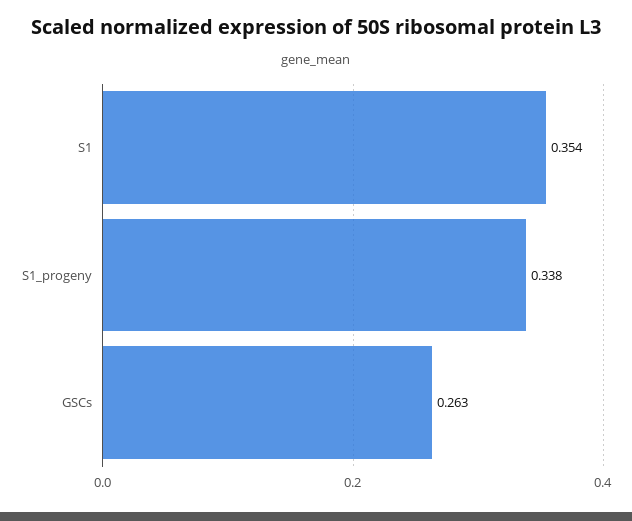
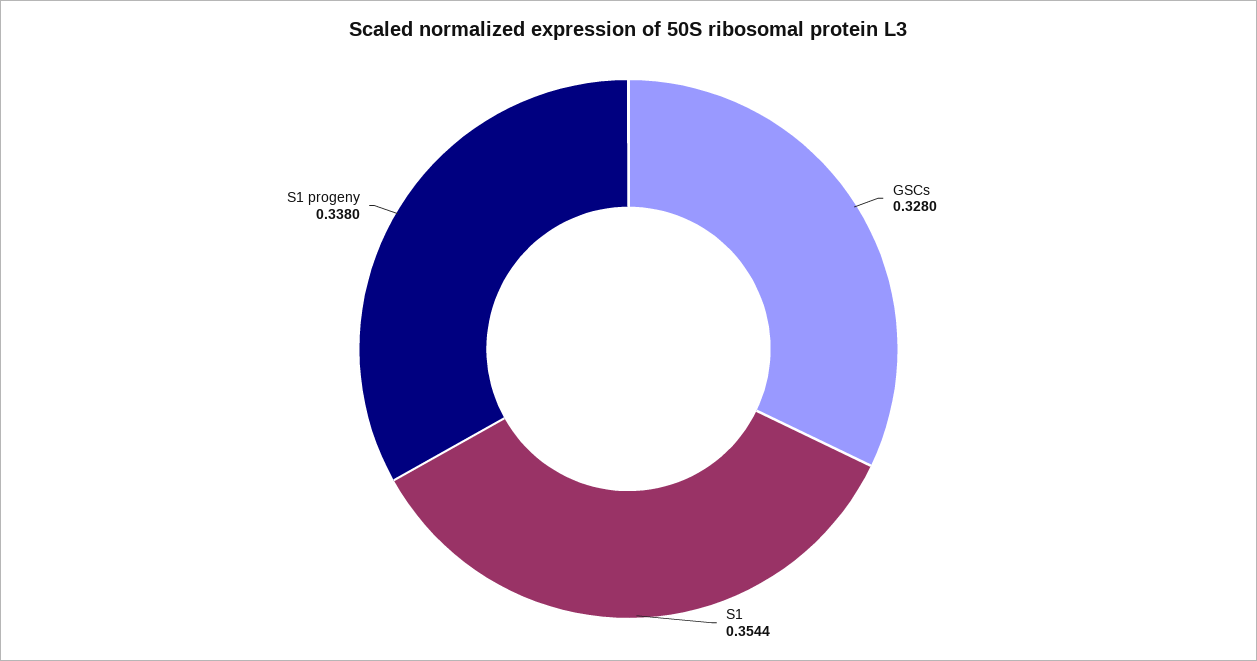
  {
    "S1": 0.3544,
    "S1_progeny": 0.338,
-   "GSCs": 0.263
+   "GSCs": 0.328
  }

